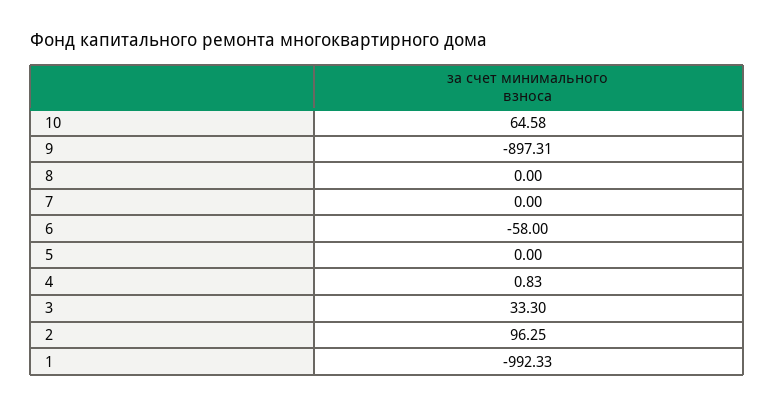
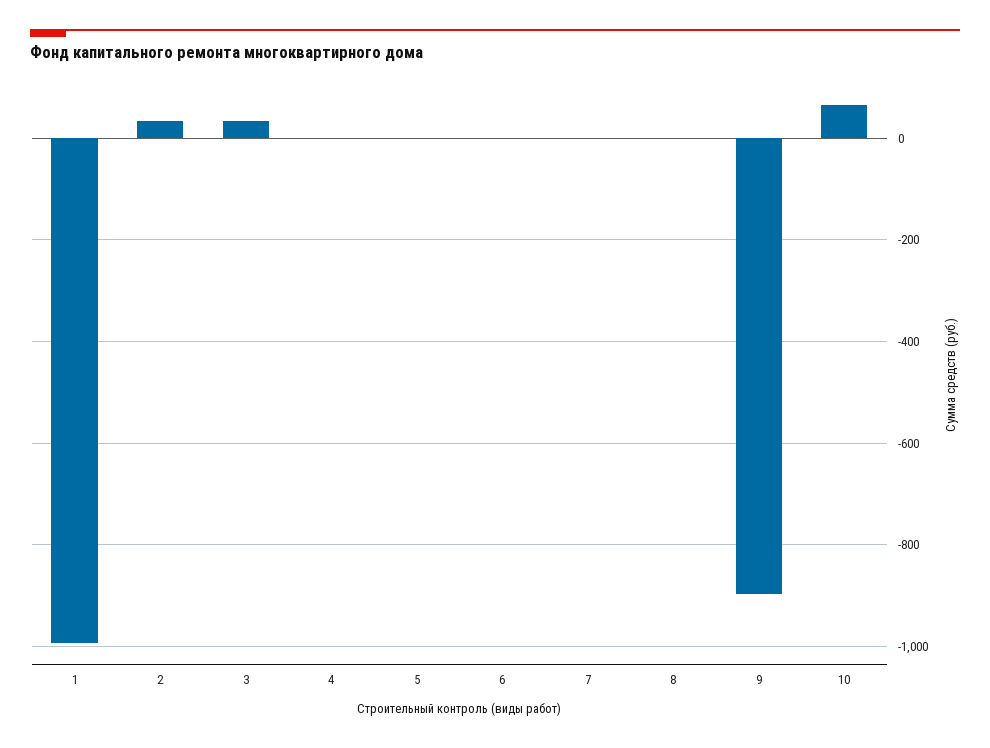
  {
    "10": 64.58,
    "9": -897.31,
    "8": 0,
    "7": 0,
-   "6": -58,
+   "6": 0,
    "5": 0,
    "4": 0.83,
    "3": 33.3,
-   "2": 96.25,
+   "2": 40,
    "1": -992.33
  }

